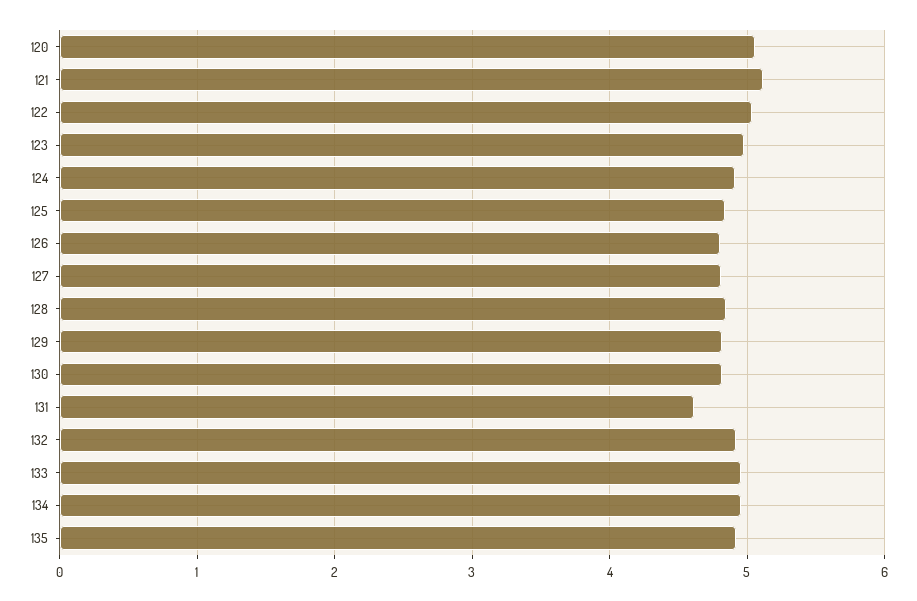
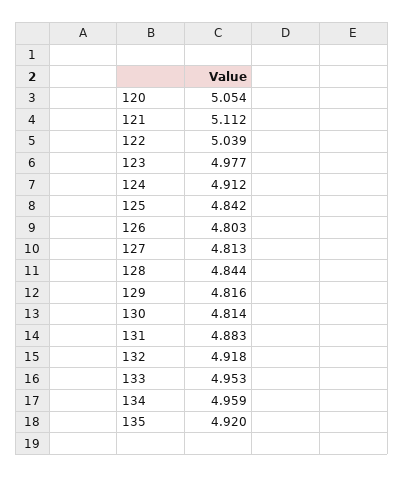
  {
    "120": 5.054,
    "121": 5.112,
    "122": 5.039,
    "123": 4.977,
    "124": 4.912,
    "125": 4.842,
    "126": 4.803,
    "127": 4.813,
    "128": 4.844,
    "129": 4.816,
    "130": 4.814,
-   "131": 4.6,
+   "131": 4.883,
    "132": 4.918,
    "133": 4.953,
    "134": 4.959,
    "135": 4.92
  }

